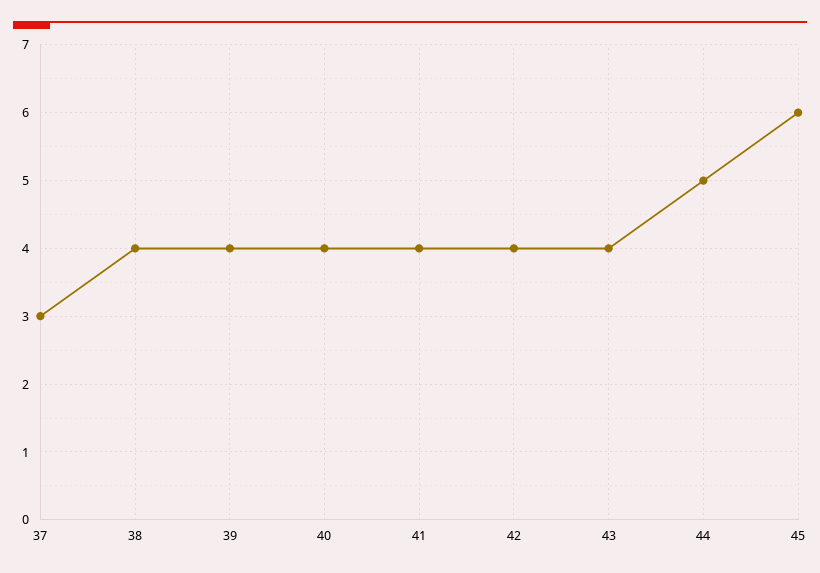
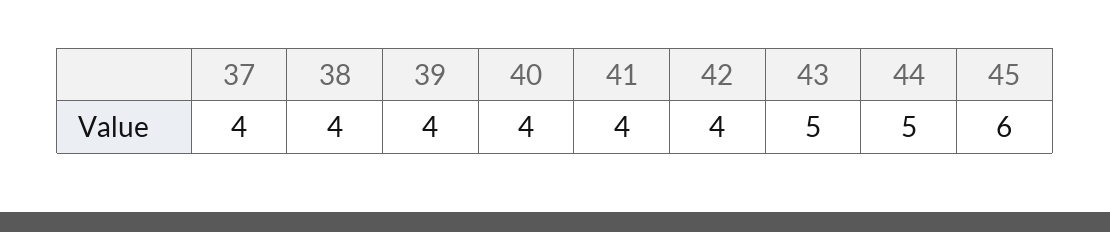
  {
-   "37": 3,
+   "37": 4,
    "38": 4,
    "39": 4,
    "40": 4,
    "41": 4,
    "42": 4,
-   "43": 4,
+   "43": 5,
    "44": 5,
    "45": 6
  }

